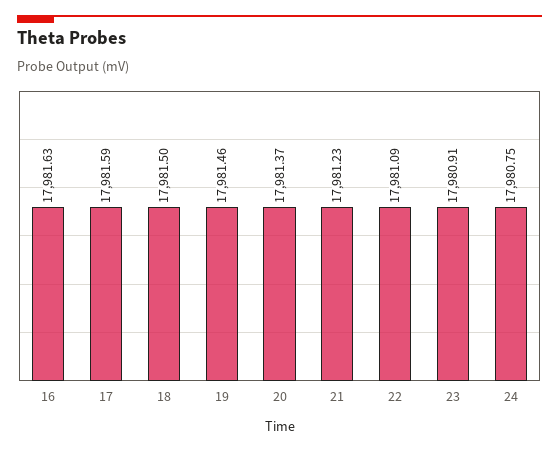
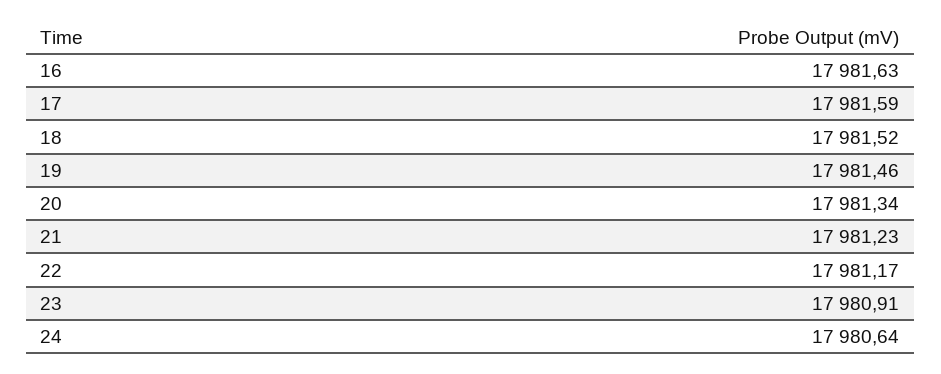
  {
    "16": 17981.63,
    "17": 17981.59,
-   "18": 17981.5,
+   "18": 17981.52,
    "19": 17981.46,
-   "20": 17981.37,
+   "20": 17981.34,
    "21": 17981.23,
-   "22": 17981.09,
+   "22": 17981.17,
    "23": 17980.91,
-   "24": 17980.75
+   "24": 17980.64
  }

